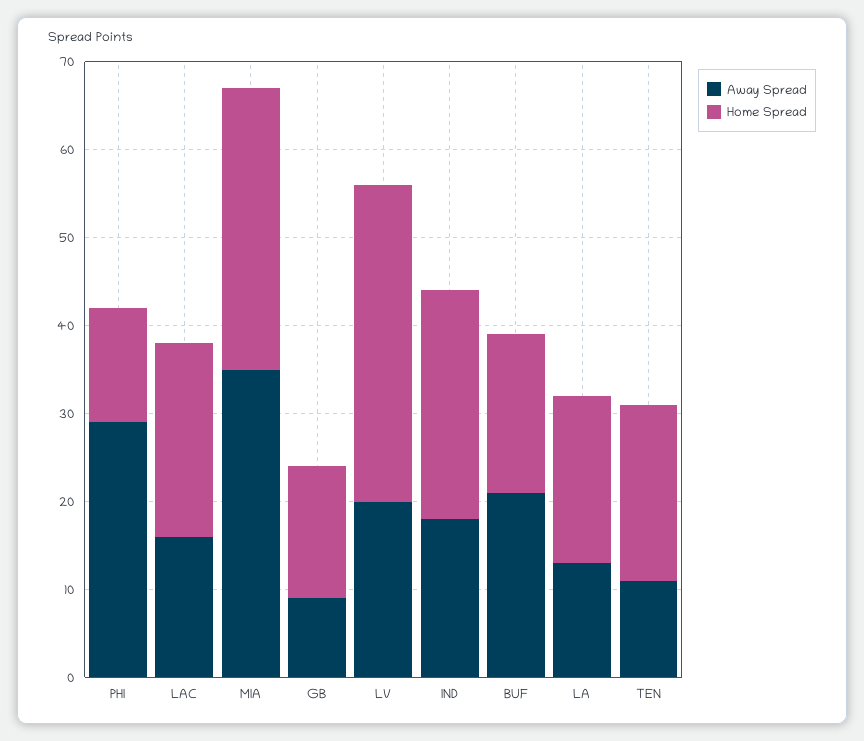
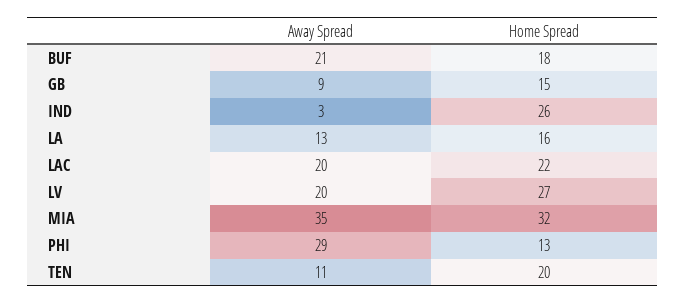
  {
    "Away Spread": {
      "PHI": 29,
-     "LAC": 16,
+     "LAC": 20,
      "MIA": 35,
      "GB": 9,
      "LV": 20,
-     "IND": 18,
+     "IND": 3,
      "BUF": 21,
      "LA": 13,
      "TEN": 11
    },
    "Home Spread": {
      "PHI": 13,
      "LAC": 22,
      "MIA": 32,
      "GB": 15,
-     "LV": 36,
+     "LV": 27,
      "IND": 26,
      "BUF": 18,
-     "LA": 19,
+     "LA": 16,
      "TEN": 20
    }
  }

